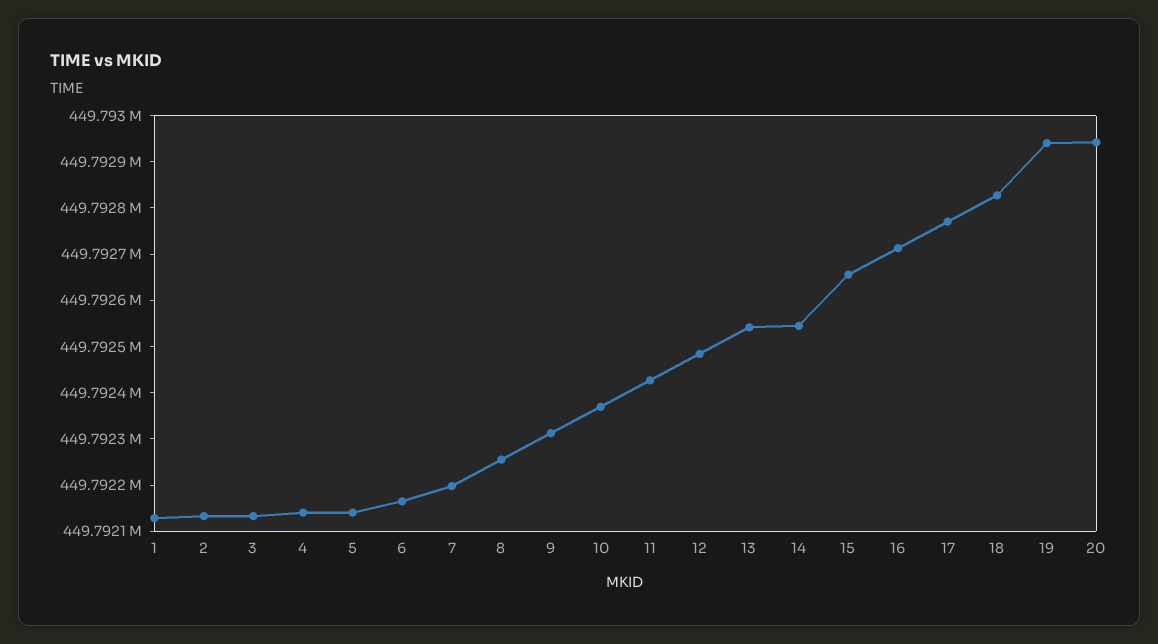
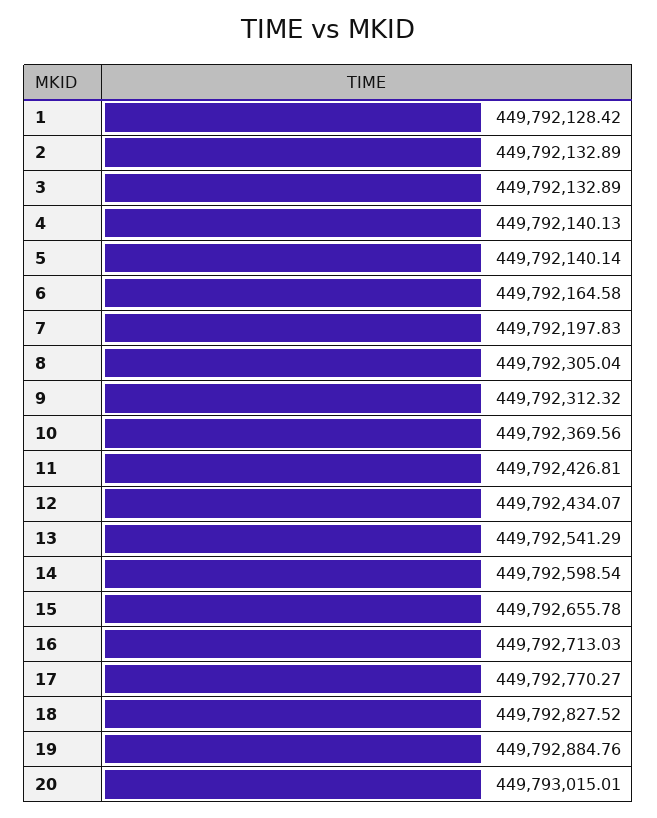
  {
    "1": 449792128.42,
    "2": 449792132.89,
    "3": 449792132.89,
    "4": 449792140.13,
    "5": 449792140.14,
    "6": 449792164.58,
    "7": 449792197.83,
-   "8": 449792260,
+   "8": 449792305.04,
    "9": 449792312.32,
    "10": 449792369.56,
    "11": 449792426.81,
-   "12": 449792480,
+   "12": 449792434.07,
    "13": 449792541.29,
-   "14": 449792540,
+   "14": 449792598.54,
    "15": 449792655.78,
    "16": 449792713.03,
    "17": 449792770.27,
    "18": 449792827.52,
-   "19": 449792940,
+   "19": 449792884.76,
-   "20": 449792940
+   "20": 449793015.01
  }

